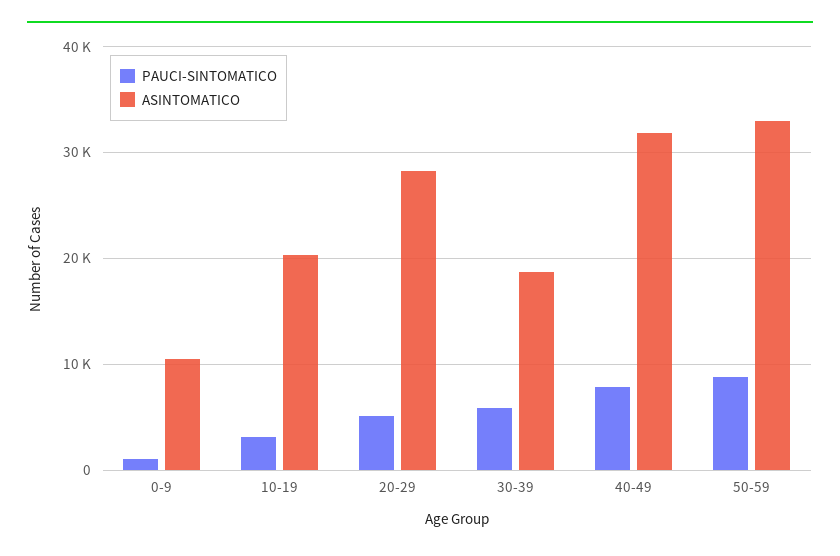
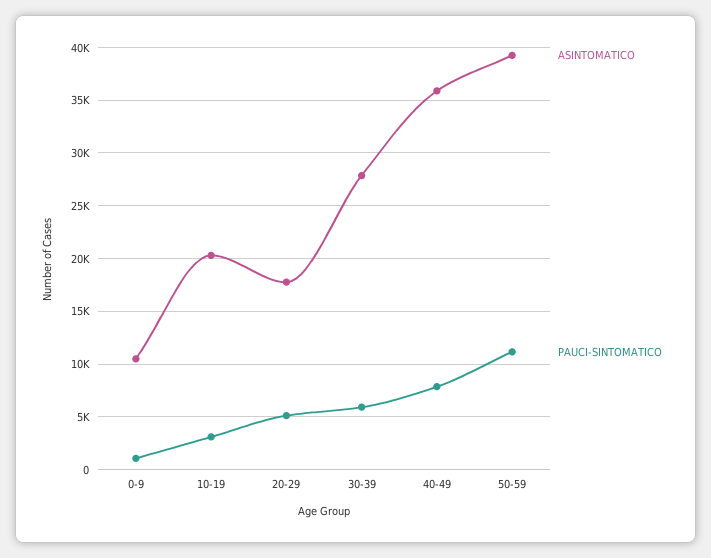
  {
    "PAUCI-SINTOMATICO": {
      "0-9": 1000,
      "10-19": 3000,
      "20-29": 5000,
      "30-39": 6000,
      "40-49": 8000,
-     "50-59": 9000
+     "50-59": 11000
    },
    "ASINTOMATICO": {
      "0-9": 10000,
      "10-19": 20000,
-     "20-29": 28000,
+     "20-29": 18000,
-     "30-39": 19000,
+     "30-39": 28000,
-     "40-49": 32000,
+     "40-49": 36000,
-     "50-59": 33000
+     "50-59": 39000
    }
  }

